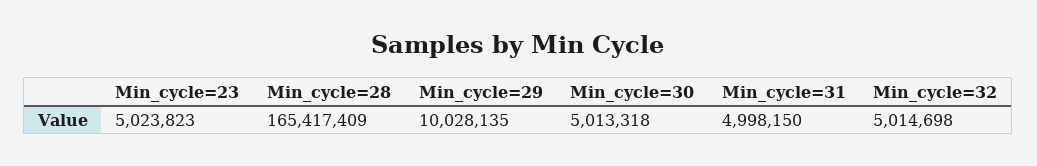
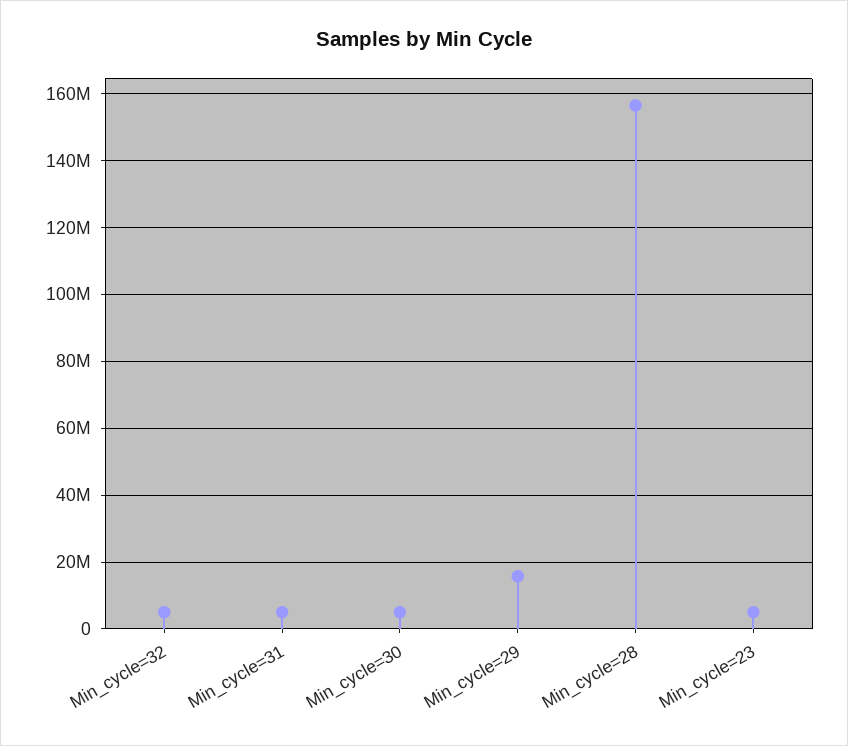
  {
    "Min_cycle=23": 5023823,
-   "Min_cycle=28": 165417409,
+   "Min_cycle=28": 156000000,
-   "Min_cycle=29": 10028135,
+   "Min_cycle=29": 16000000,
    "Min_cycle=30": 5013318,
    "Min_cycle=31": 4998150,
    "Min_cycle=32": 5014698
  }

